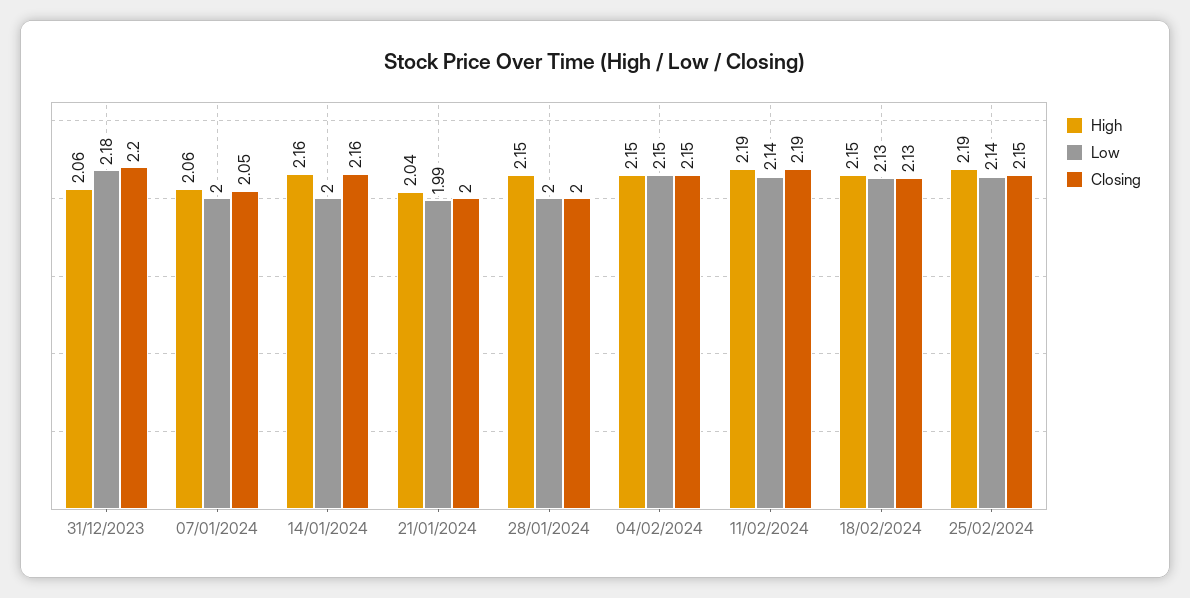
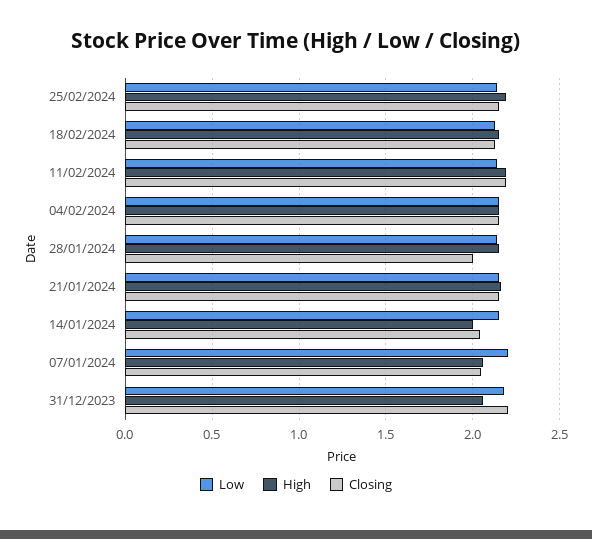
  {
    "High": {
      "31/12/2023": 2.06,
      "07/01/2024": 2.06,
-     "14/01/2024": 2.16,
+     "14/01/2024": 2,
-     "21/01/2024": 2.04,
+     "21/01/2024": 2.15,
      "28/01/2024": 2.15,
      "04/02/2024": 2.15,
      "11/02/2024": 2.19,
      "18/02/2024": 2.15,
      "25/02/2024": 2.19
    },
    "Low": {
      "31/12/2023": 2.18,
-     "07/01/2024": 2,
+     "07/01/2024": 2.2,
-     "14/01/2024": 2,
+     "14/01/2024": 2.15,
-     "21/01/2024": 1.99,
+     "21/01/2024": 2.15,
-     "28/01/2024": 2,
+     "28/01/2024": 2.15,
      "04/02/2024": 2.15,
      "11/02/2024": 2.14,
      "18/02/2024": 2.13,
      "25/02/2024": 2.14
    },
    "Closing": {
      "31/12/2023": 2.2,
      "07/01/2024": 2.05,
-     "14/01/2024": 2.16,
+     "14/01/2024": 2.05,
-     "21/01/2024": 2,
+     "21/01/2024": 2.15,
      "28/01/2024": 2,
      "04/02/2024": 2.15,
      "11/02/2024": 2.19,
      "18/02/2024": 2.13,
      "25/02/2024": 2.15
    }
  }

